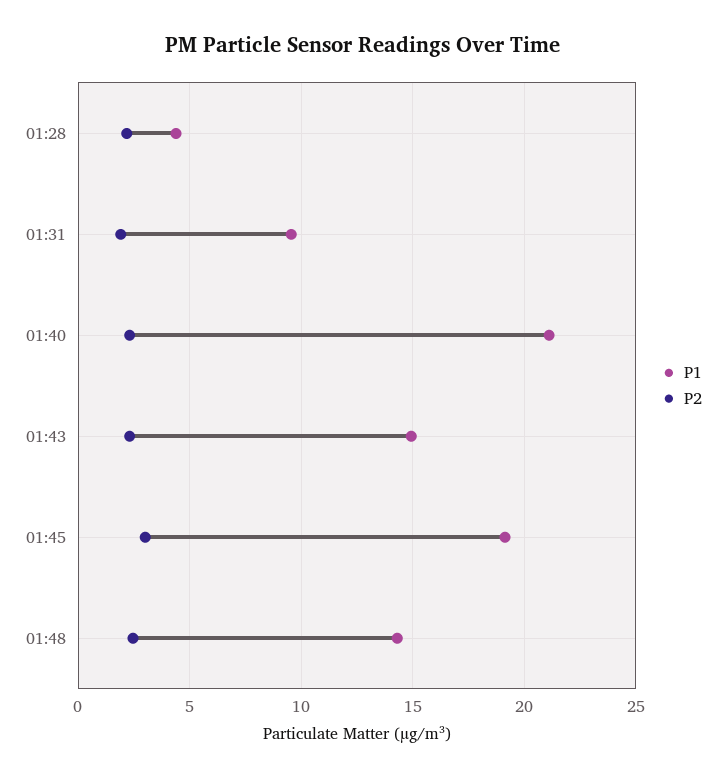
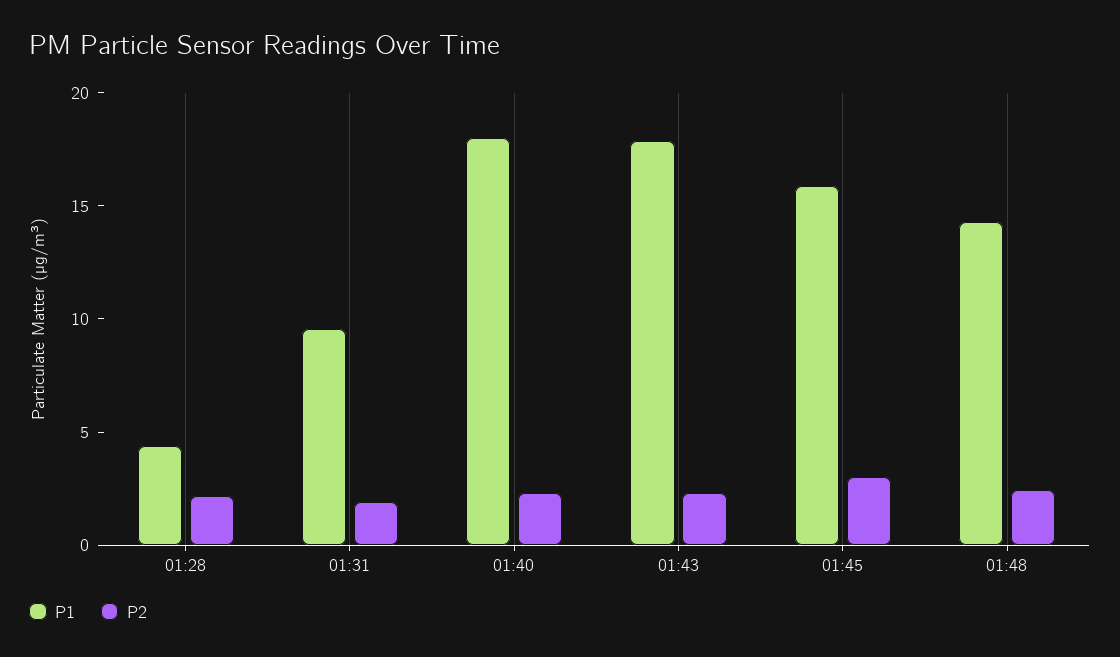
  {
    "P1": {
      "01:28": 4.5,
      "01:31": 9.5,
-     "01:40": 21,
+     "01:40": 18,
-     "01:43": 15,
+     "01:43": 18,
-     "01:45": 19,
+     "01:45": 16,
      "01:48": 14.5
    },
    "P2": {
      "01:28": 2,
      "01:31": 2,
      "01:40": 2.5,
      "01:43": 2.5,
      "01:45": 3,
      "01:48": 2.5
    }
  }

